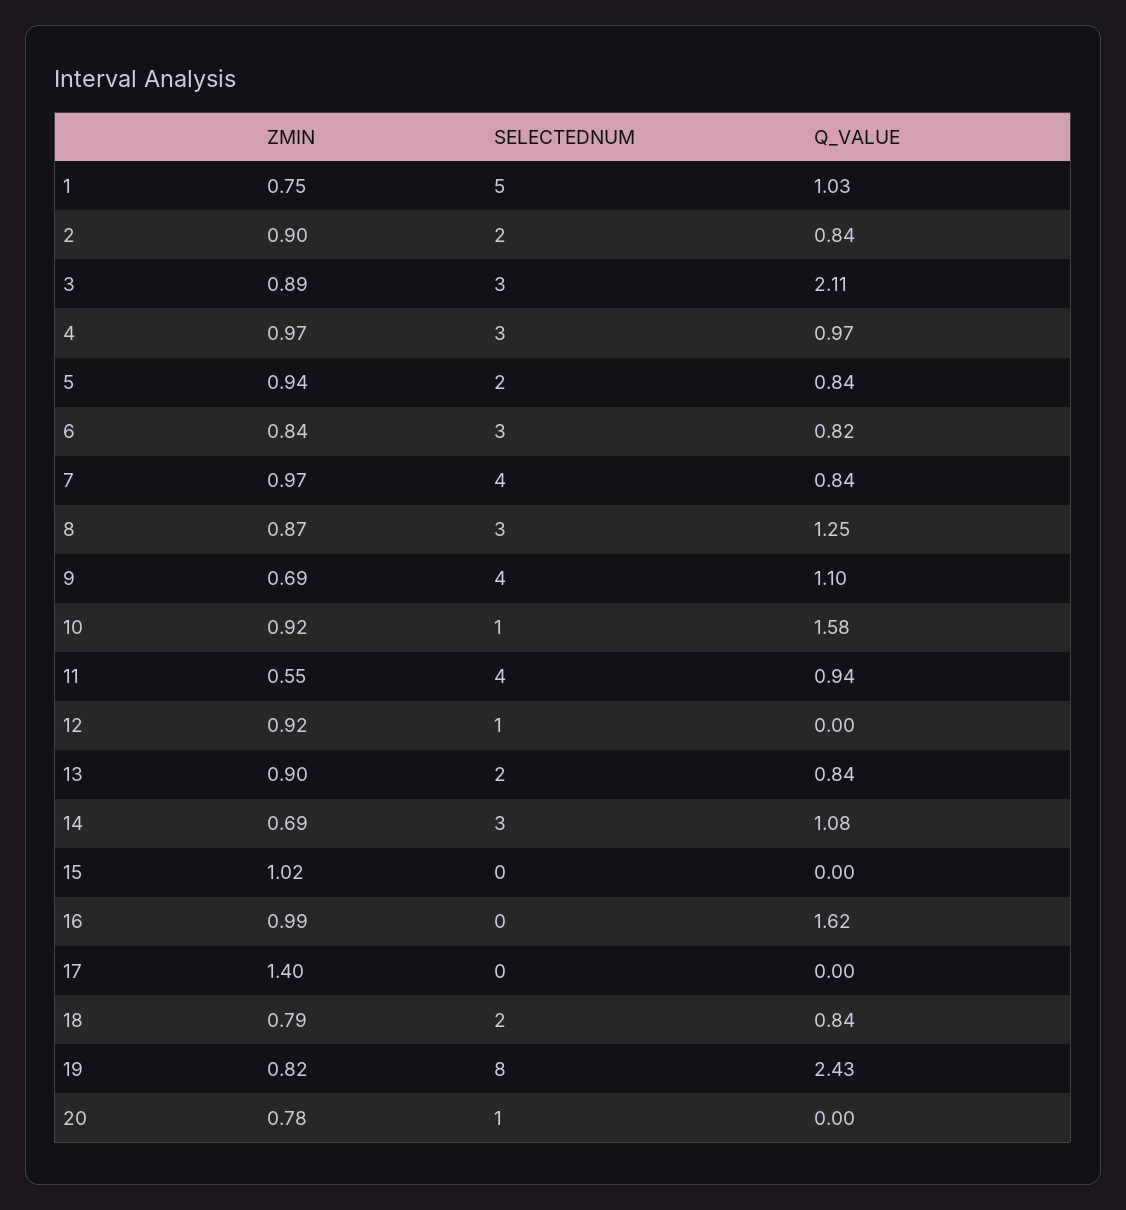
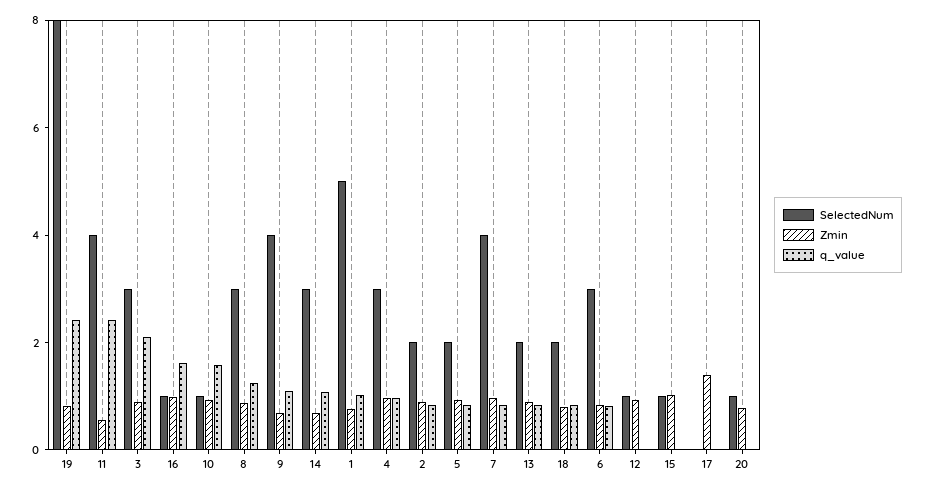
  {
    "ZMIN": {
      "1": 0.75,
      "2": 0.9,
      "3": 0.89,
      "4": 0.97,
      "5": 0.94,
      "6": 0.84,
      "7": 0.97,
      "8": 0.87,
      "9": 0.69,
      "10": 0.92,
      "11": 0.55,
      "12": 0.92,
      "13": 0.9,
      "14": 0.69,
      "15": 1.02,
      "16": 0.99,
      "17": 1.4,
      "18": 0.79,
      "19": 0.82,
      "20": 0.78
    },
    "SELECTEDNUM": {
      "1": 5,
      "2": 2,
      "3": 3,
      "4": 3,
      "5": 2,
      "6": 3,
      "7": 4,
      "8": 3,
      "9": 4,
      "10": 1,
      "11": 4,
      "12": 1,
      "13": 2,
      "14": 3,
-     "15": 0,
+     "15": 1,
-     "16": 0,
+     "16": 1,
      "17": 0,
      "18": 2,
      "19": 8,
      "20": 1
    },
    "Q_VALUE": {
      "1": 1.03,
      "2": 0.84,
      "3": 2.11,
      "4": 0.97,
      "5": 0.84,
      "6": 0.82,
      "7": 0.84,
      "8": 1.25,
      "9": 1.1,
      "10": 1.58,
-     "11": 0.94,
+     "11": 2.5,
      "12": 0,
      "13": 0.84,
      "14": 1.08,
      "15": 0,
      "16": 1.62,
      "17": 0,
      "18": 0.84,
      "19": 2.43,
      "20": 0
    }
  }

